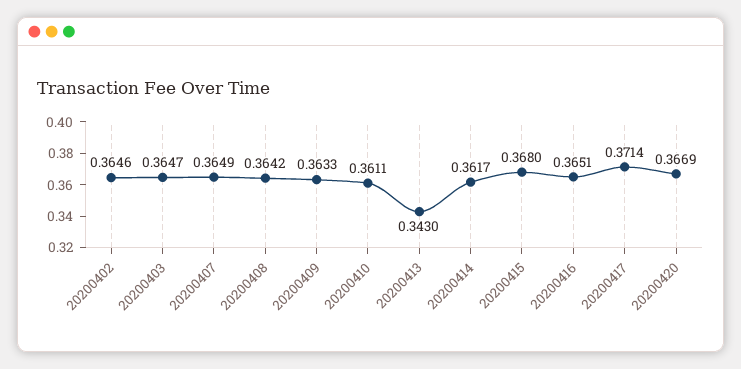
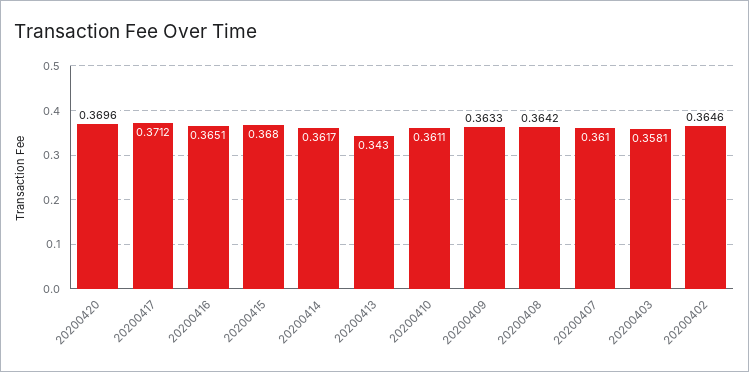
  {
    "20200402": 0.3646,
-   "20200403": 0.3647,
+   "20200403": 0.3581,
-   "20200407": 0.3649,
+   "20200407": 0.361,
    "20200408": 0.3642,
    "20200409": 0.3633,
    "20200410": 0.3611,
    "20200413": 0.343,
    "20200414": 0.3617,
    "20200415": 0.368,
    "20200416": 0.3651,
-   "20200417": 0.3714,
+   "20200417": 0.3712,
-   "20200420": 0.3669
+   "20200420": 0.3696
  }

